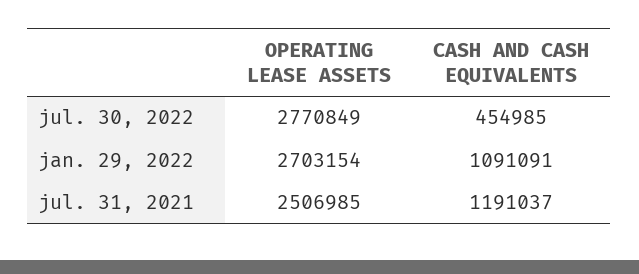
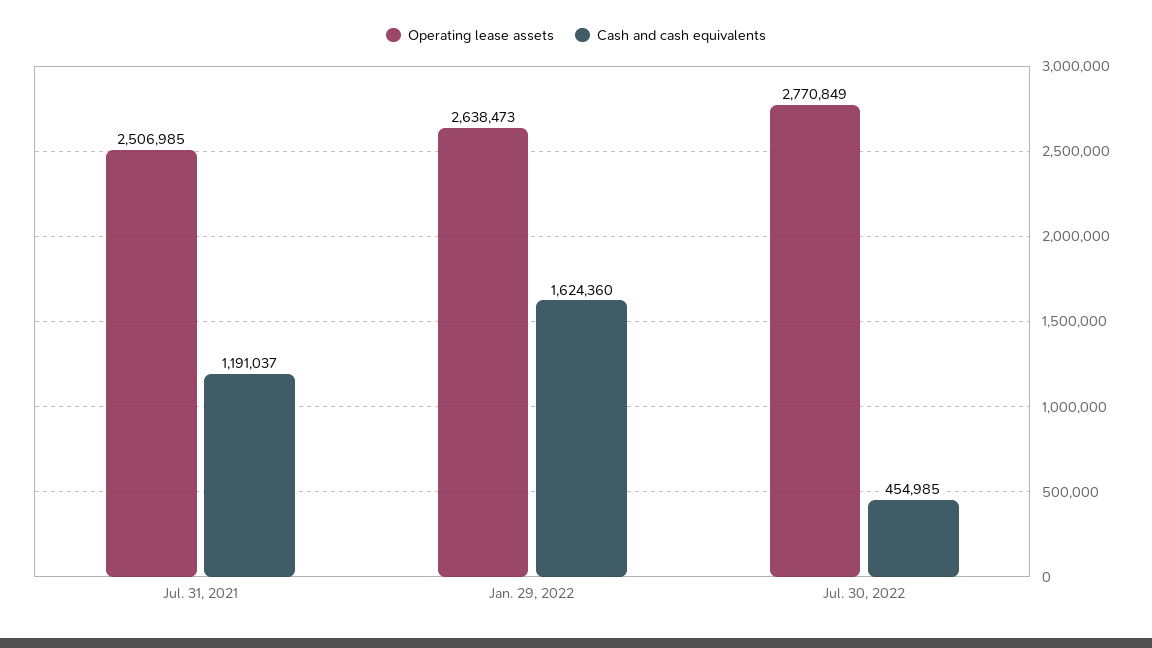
  {
    "OPERATING LEASE ASSETS": {
      "jul. 30, 2022": 2770849,
-     "jan. 29, 2022": 2703154,
+     "jan. 29, 2022": 2638473,
      "jul. 31, 2021": 2506985
    },
    "CASH AND CASH EQUIVALENTS": {
      "jul. 30, 2022": 454985,
-     "jan. 29, 2022": 1091091,
+     "jan. 29, 2022": 1624360,
      "jul. 31, 2021": 1191037
    }
  }

